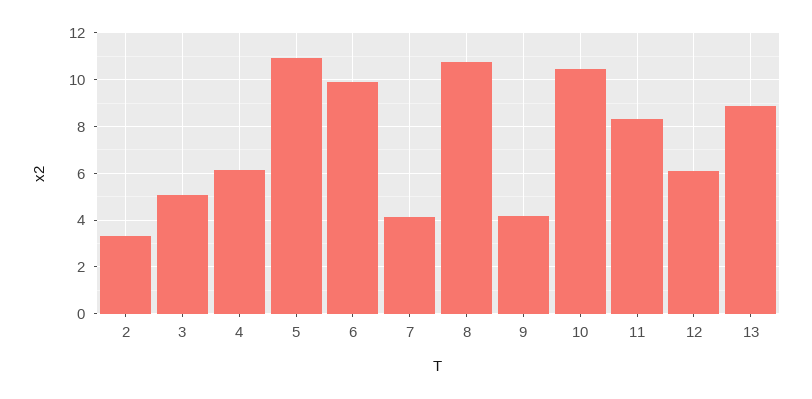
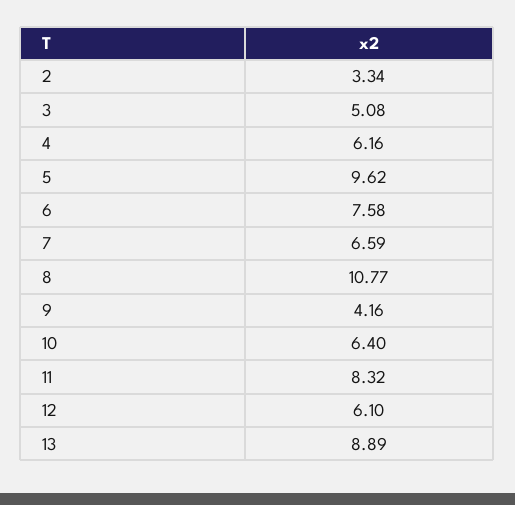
  {
    "2": 3.34,
    "3": 5.08,
    "4": 6.16,
-   "5": 11,
+   "5": 9.62,
-   "6": 10,
+   "6": 7.58,
-   "7": 4,
+   "7": 6.59,
    "8": 10.77,
    "9": 4.16,
-   "10": 10.5,
+   "10": 6.4,
    "11": 8.32,
    "12": 6.1,
    "13": 8.89
  }

